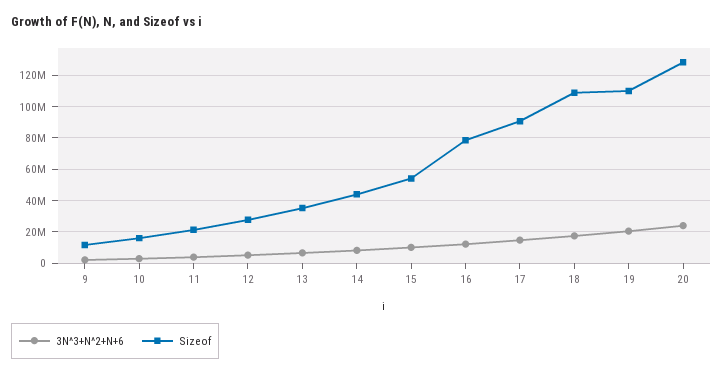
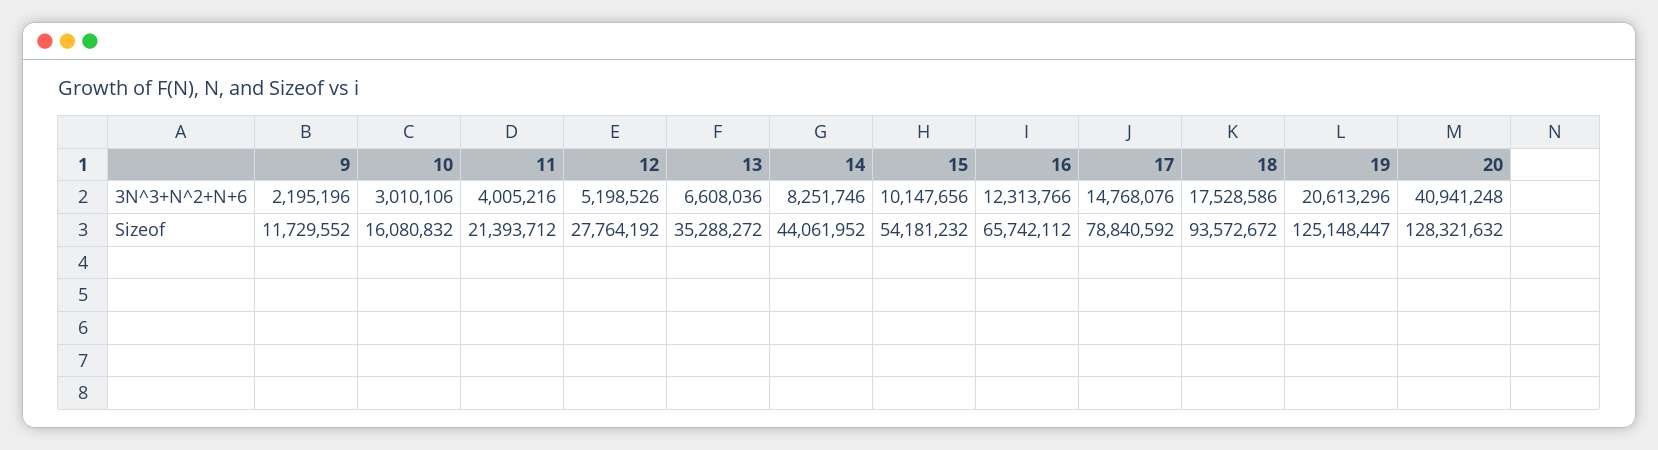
  {
    "3N^3+N^2+N+6": {
      "9": 2195196,
      "10": 3010106,
      "11": 4005216,
      "12": 5198526,
      "13": 6608036,
      "14": 8251746,
      "15": 10147656,
      "16": 12313766,
      "17": 14768076,
      "18": 17528586,
      "19": 20613296,
-     "20": 25000000
+     "20": 40941248
    },
    "Sizeof": {
      "9": 11729552,
      "10": 16080832,
      "11": 21393712,
      "12": 27764192,
      "13": 35288272,
      "14": 44061952,
      "15": 54181232,
-     "16": 80000000,
+     "16": 65742112,
-     "17": 90000000,
+     "17": 78840592,
-     "18": 110000000,
+     "18": 93572672,
-     "19": 110000000,
+     "19": 125148447,
      "20": 128321632
    }
  }

